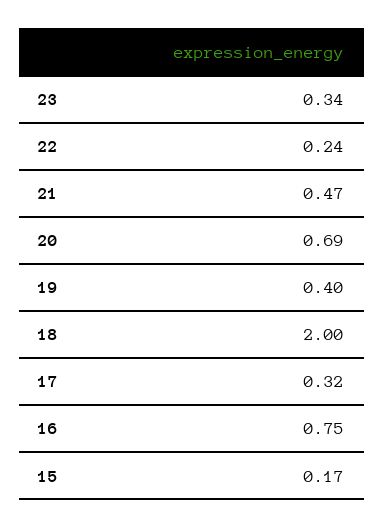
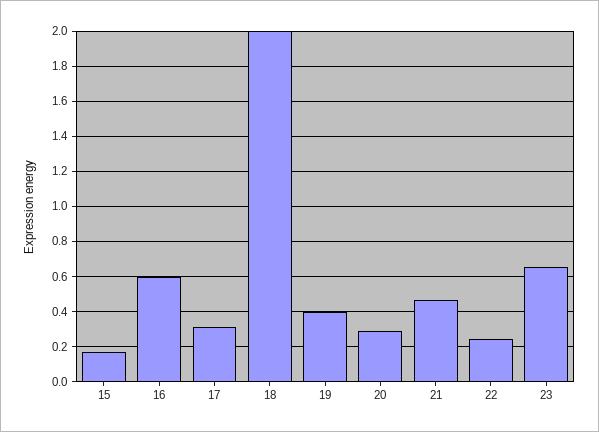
  {
-   "23": 0.34,
+   "23": 0.65,
    "22": 0.24,
    "21": 0.47,
-   "20": 0.69,
+   "20": 0.3,
    "19": 0.4,
    "18": 2,
    "17": 0.32,
-   "16": 0.75,
+   "16": 0.6,
    "15": 0.17
  }

